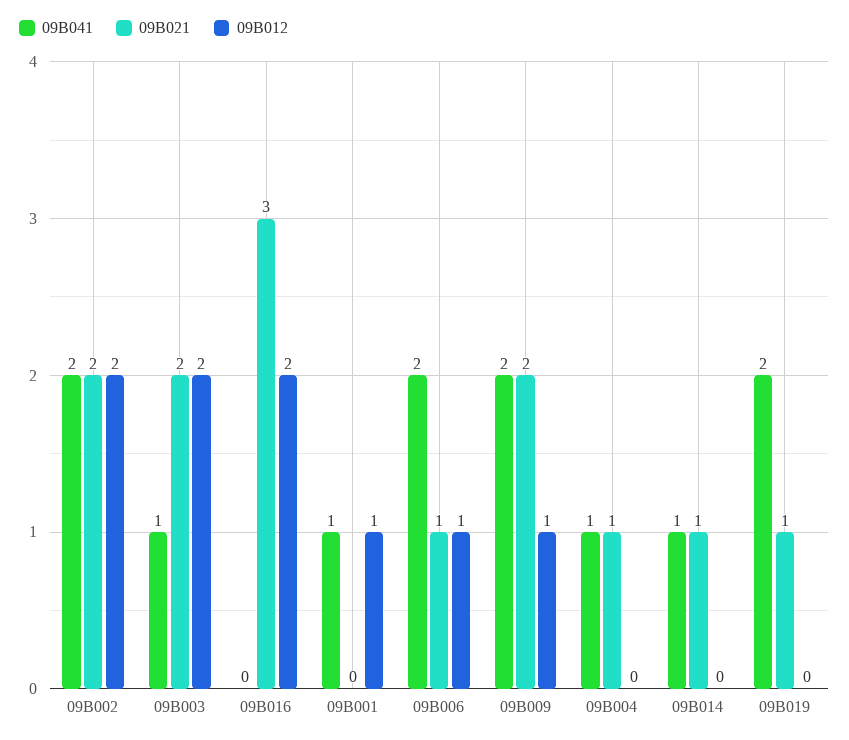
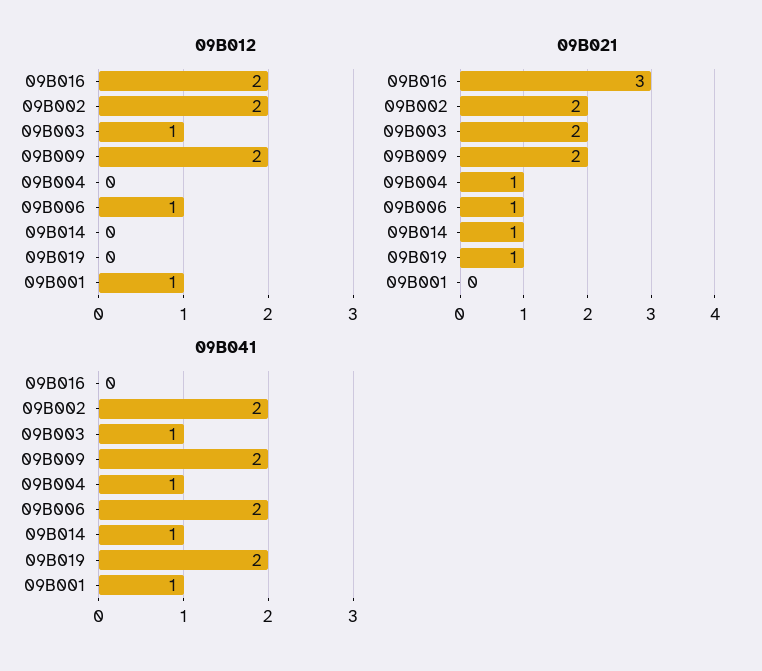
  {
    "09B041": {
      "09B002": 2,
      "09B003": 1,
      "09B016": 0,
      "09B001": 1,
      "09B006": 2,
      "09B009": 2,
      "09B004": 1,
      "09B014": 1,
      "09B019": 2
    },
    "09B021": {
      "09B002": 2,
      "09B003": 2,
      "09B016": 3,
      "09B001": 0,
      "09B006": 1,
      "09B009": 2,
      "09B004": 1,
      "09B014": 1,
      "09B019": 1
    },
    "09B012": {
      "09B002": 2,
-     "09B003": 2,
+     "09B003": 1,
      "09B016": 2,
      "09B001": 1,
      "09B006": 1,
-     "09B009": 1,
+     "09B009": 2,
      "09B004": 0,
      "09B014": 0,
      "09B019": 0
    }
  }

